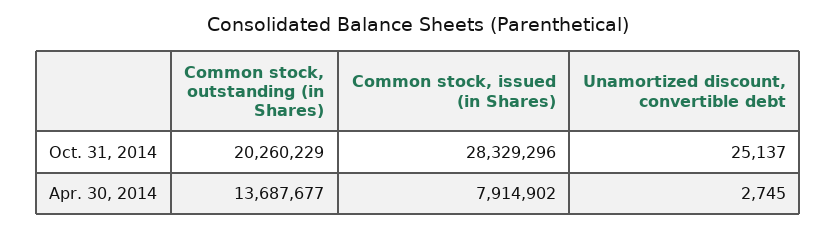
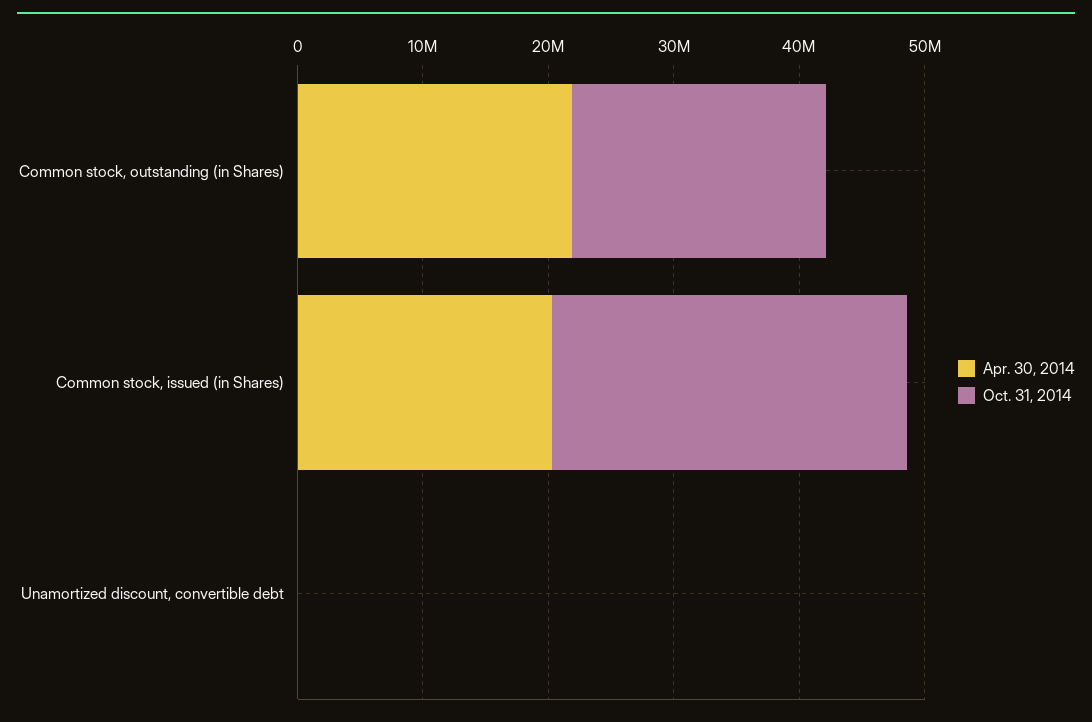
  {
    "Oct. 31, 2014": {
      "Common stock, outstanding (in Shares)": 20260229,
      "Common stock, issued (in Shares)": 28329296,
      "Unamortized discount, convertible debt": 25137
    },
    "Apr. 30, 2014": {
-     "Common stock, outstanding (in Shares)": 13687677,
+     "Common stock, outstanding (in Shares)": 22000000,
-     "Common stock, issued (in Shares)": 7914902,
+     "Common stock, issued (in Shares)": 20000000,
      "Unamortized discount, convertible debt": 2745
    }
  }

